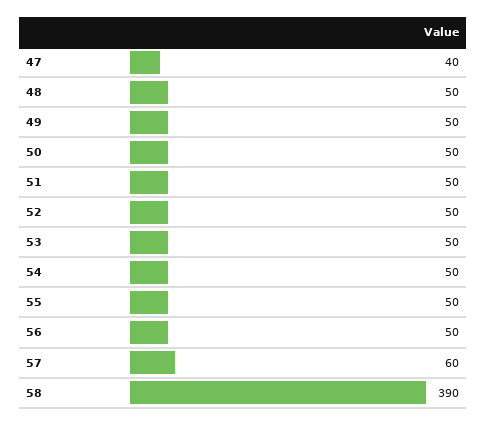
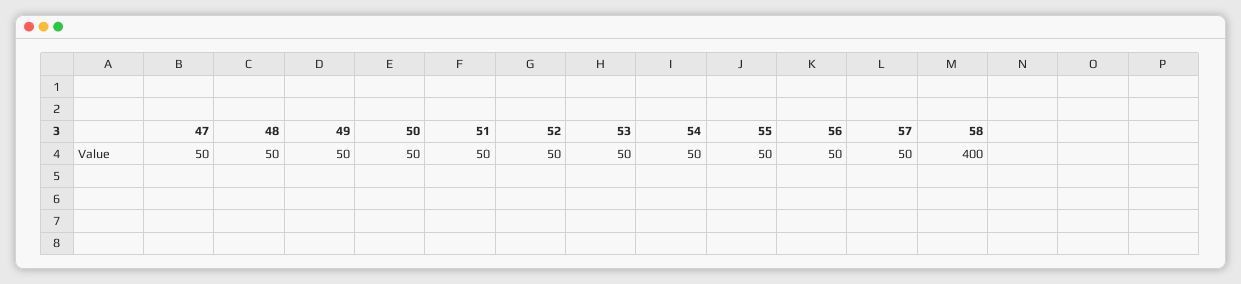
  {
-   "47": 40,
+   "47": 50,
    "48": 50,
    "49": 50,
    "50": 50,
    "51": 50,
    "52": 50,
    "53": 50,
    "54": 50,
    "55": 50,
    "56": 50,
-   "57": 60,
+   "57": 50,
-   "58": 390
+   "58": 400
  }

